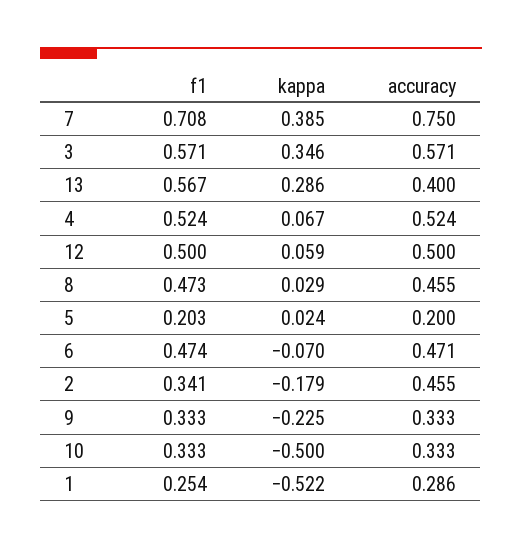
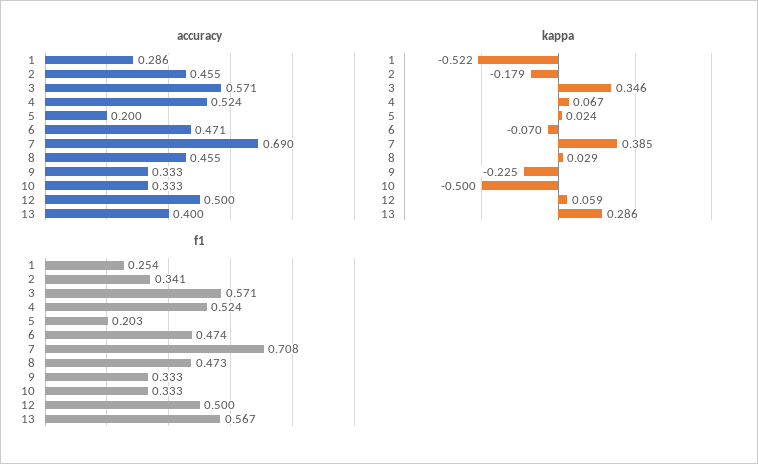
  {
    "f1": {
      "7": 0.708,
      "3": 0.571,
      "13": 0.567,
      "4": 0.524,
      "12": 0.5,
      "8": 0.473,
      "5": 0.203,
      "6": 0.474,
      "2": 0.341,
      "9": 0.333,
      "10": 0.333,
      "1": 0.254
    },
    "kappa": {
      "7": 0.385,
      "3": 0.346,
      "13": 0.286,
      "4": 0.067,
      "12": 0.059,
      "8": 0.029,
      "5": 0.024,
      "6": -0.07,
      "2": -0.179,
      "9": -0.225,
      "10": -0.5,
      "1": -0.522
    },
    "accuracy": {
-     "7": 0.75,
+     "7": 0.69,
      "3": 0.571,
      "13": 0.4,
      "4": 0.524,
      "12": 0.5,
      "8": 0.455,
      "5": 0.2,
      "6": 0.471,
      "2": 0.455,
      "9": 0.333,
      "10": 0.333,
      "1": 0.286
    }
  }

